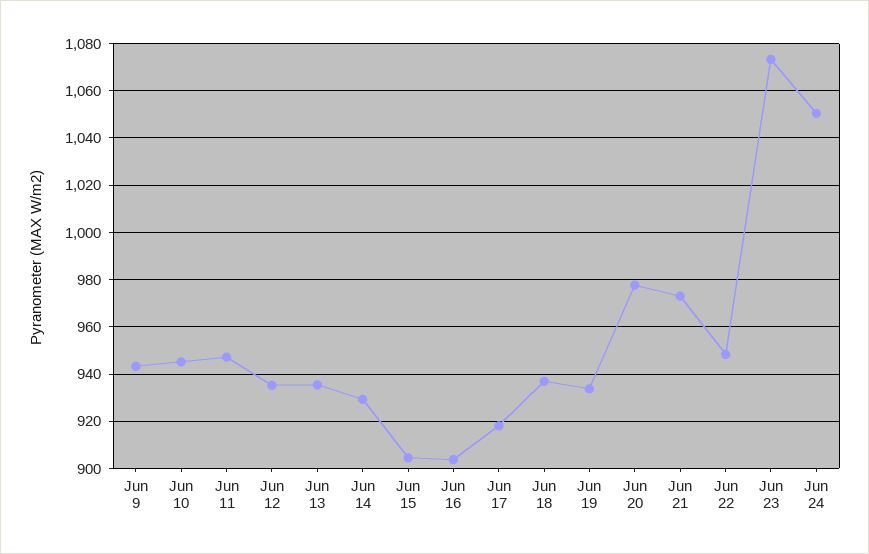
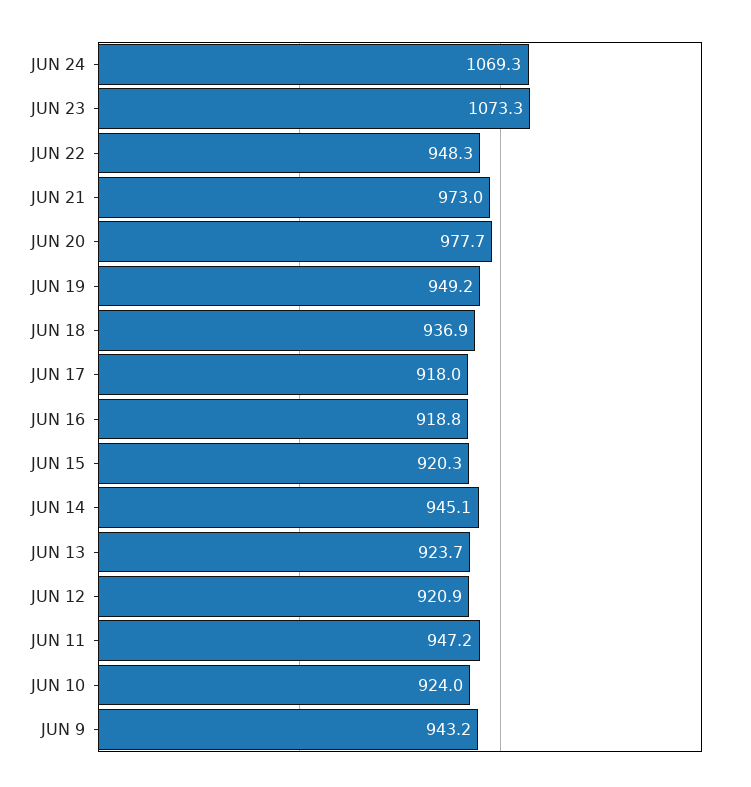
  {
    "Jun 9": 943.2,
-   "Jun 10": 945,
+   "Jun 10": 924,
    "Jun 11": 947.2,
-   "Jun 12": 935,
+   "Jun 12": 920.9,
-   "Jun 13": 935,
+   "Jun 13": 923.7,
-   "Jun 14": 930,
+   "Jun 14": 945.1,
-   "Jun 15": 905,
+   "Jun 15": 920.3,
-   "Jun 16": 905,
+   "Jun 16": 918.8,
    "Jun 17": 918,
    "Jun 18": 936.9,
-   "Jun 19": 935,
+   "Jun 19": 949.2,
    "Jun 20": 977.7,
    "Jun 21": 973,
    "Jun 22": 948.3,
    "Jun 23": 1073.3,
-   "Jun 24": 1050
+   "Jun 24": 1069.3
  }

